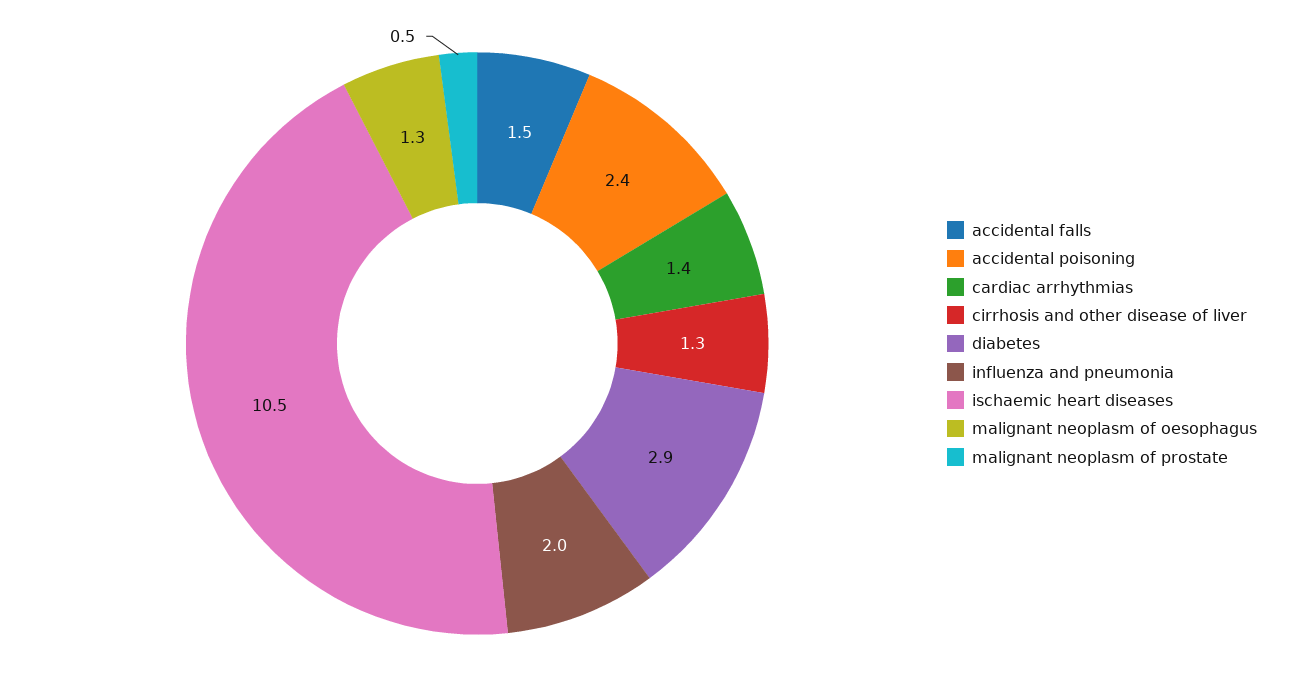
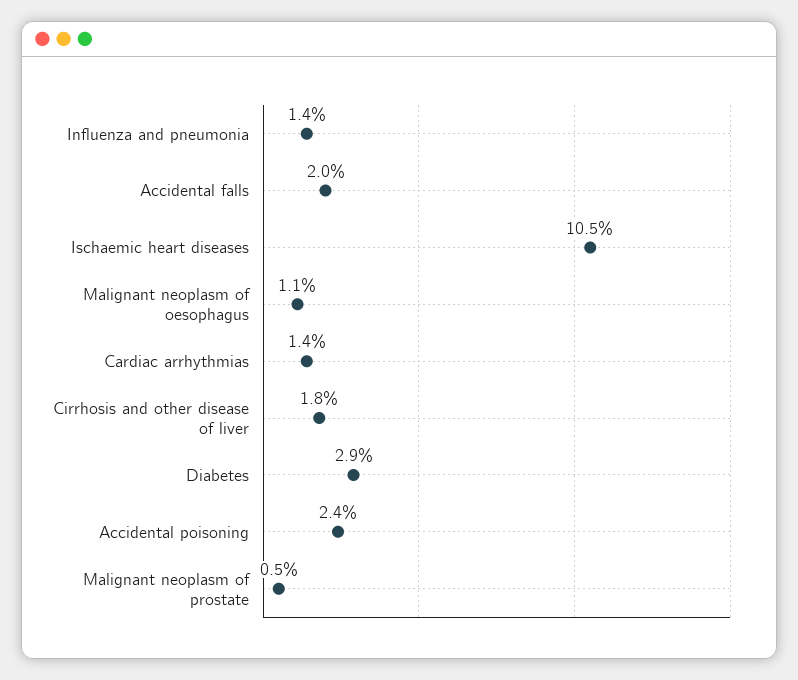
  {
-   "accidental falls": 1.5,
+   "accidental falls": 2,
    "accidental poisoning": 2.4,
    "cardiac arrhythmias": 1.4,
-   "cirrhosis and other disease of liver": 1.3,
+   "cirrhosis and other disease of liver": 1.8,
    "diabetes": 2.9,
-   "influenza and pneumonia": 2,
+   "influenza and pneumonia": 1.4,
    "ischaemic heart diseases": 10.5,
-   "malignant neoplasm of oesophagus": 1.3,
+   "malignant neoplasm of oesophagus": 1.1,
    "malignant neoplasm of prostate": 0.5
  }

